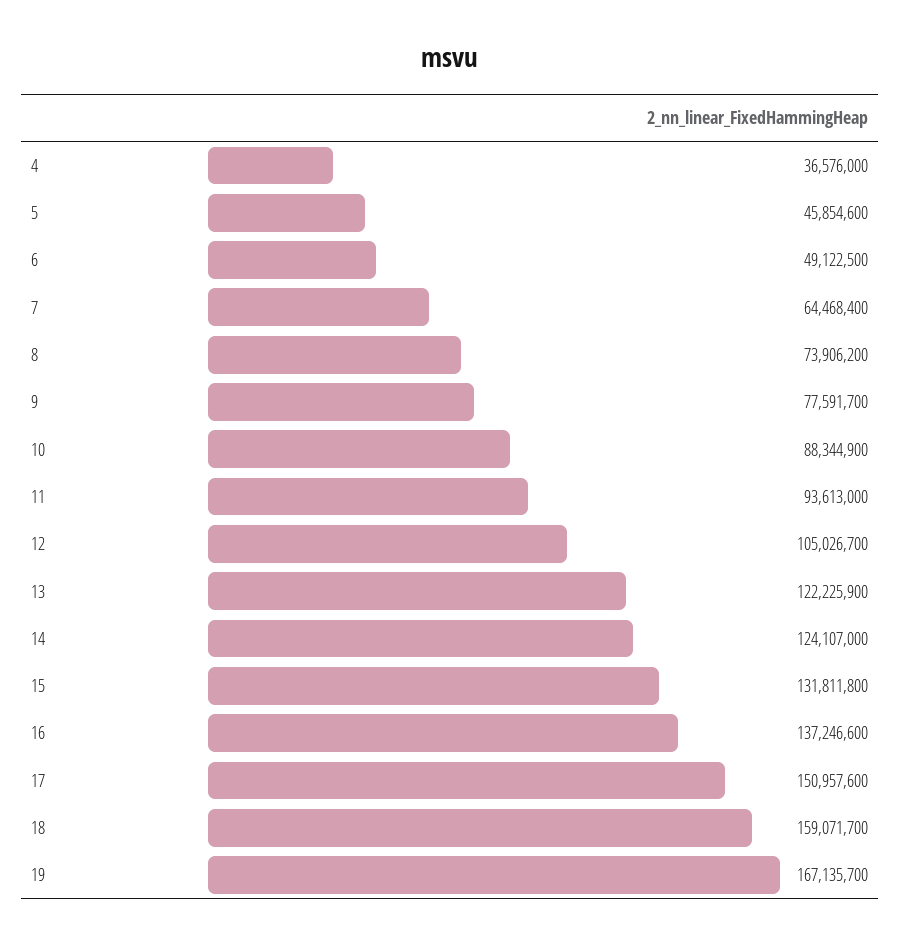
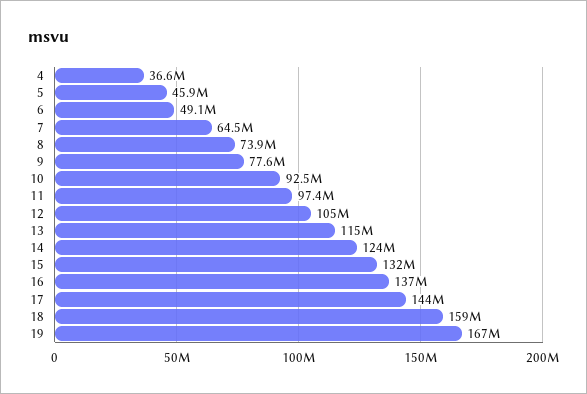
  {
    "4": 36576000,
    "5": 45854600,
    "6": 49122500,
    "7": 64468400,
    "8": 73906200,
    "9": 77591700,
-   "10": 88344900,
+   "10": 92500000,
-   "11": 93613000,
+   "11": 97400000,
    "12": 105026700,
-   "13": 122225900,
+   "13": 115000000,
    "14": 124107000,
    "15": 131811800,
    "16": 137246600,
-   "17": 150957600,
+   "17": 144000000,
    "18": 159071700,
    "19": 167135700
  }

